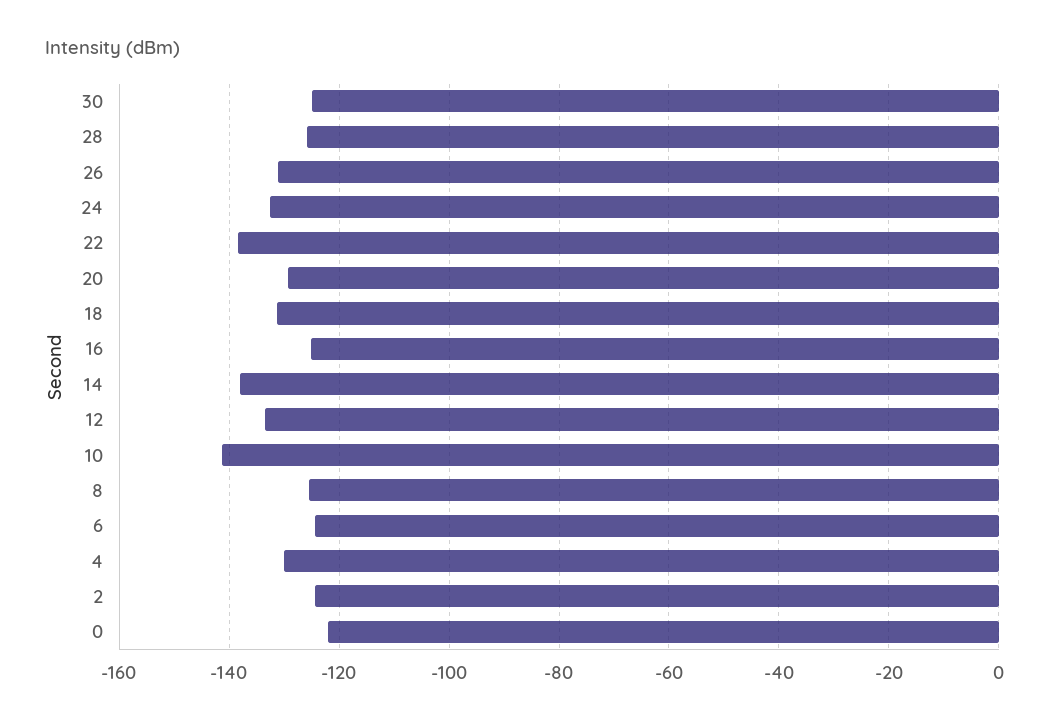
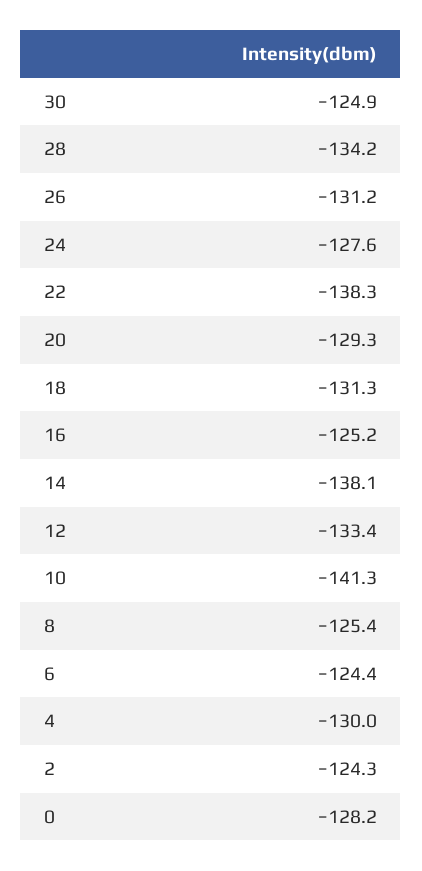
  {
    "30": -124.9,
-   "28": -126,
+   "28": -134.2,
    "26": -131.2,
-   "24": -132,
+   "24": -127.6,
    "22": -138.3,
    "20": -129.3,
    "18": -131.3,
    "16": -125.2,
    "14": -138.1,
    "12": -133.4,
    "10": -141.3,
    "8": -125.4,
    "6": -124.4,
    "4": -130,
    "2": -124.3,
-   "0": -122
+   "0": -128.2
  }

